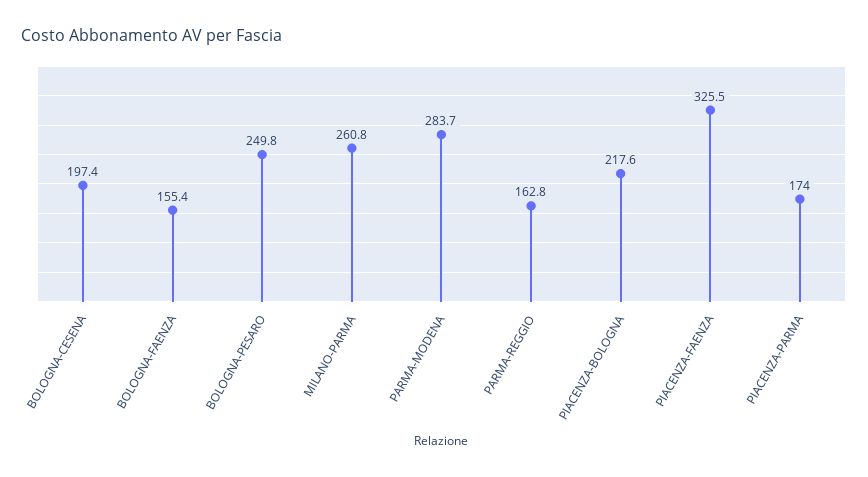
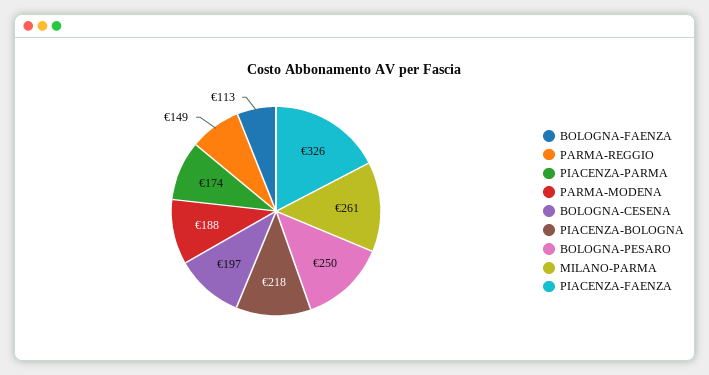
  {
    "BOLOGNA-CESENA": 197.4,
-   "BOLOGNA-FAENZA": 155.4,
+   "BOLOGNA-FAENZA": 113,
    "BOLOGNA-PESARO": 249.8,
    "MILANO-PARMA": 260.8,
-   "PARMA-MODENA": 283.7,
+   "PARMA-MODENA": 188,
-   "PARMA-REGGIO": 162.8,
+   "PARMA-REGGIO": 149,
    "PIACENZA-BOLOGNA": 217.6,
    "PIACENZA-FAENZA": 325.5,
    "PIACENZA-PARMA": 174
  }

